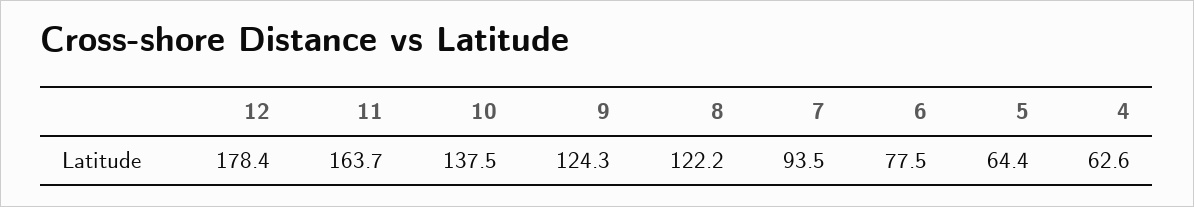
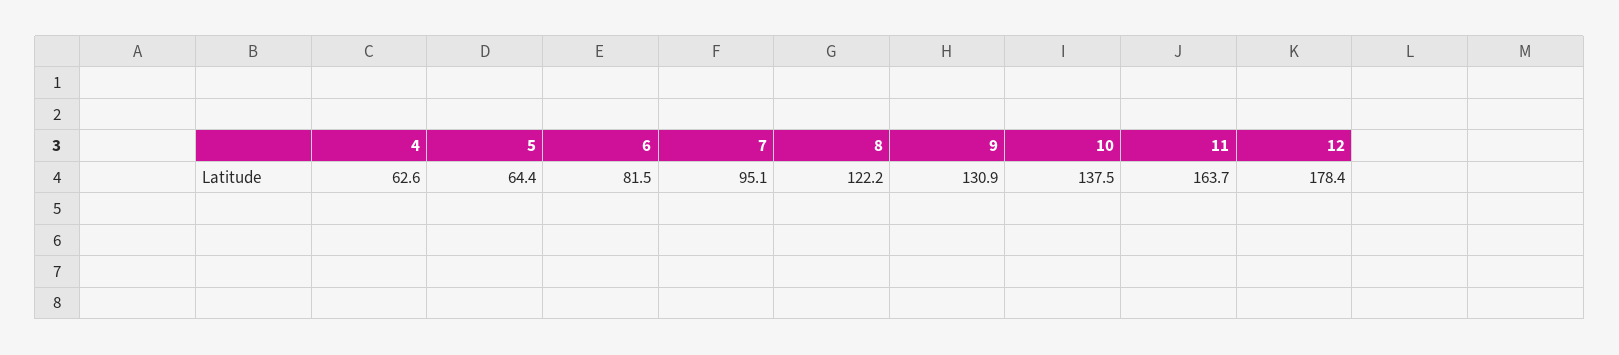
  {
    "12": 178.4,
    "11": 163.7,
    "10": 137.5,
-   "9": 124.3,
+   "9": 130.9,
    "8": 122.2,
-   "7": 93.5,
+   "7": 95.1,
-   "6": 77.5,
+   "6": 81.5,
    "5": 64.4,
    "4": 62.6
  }

